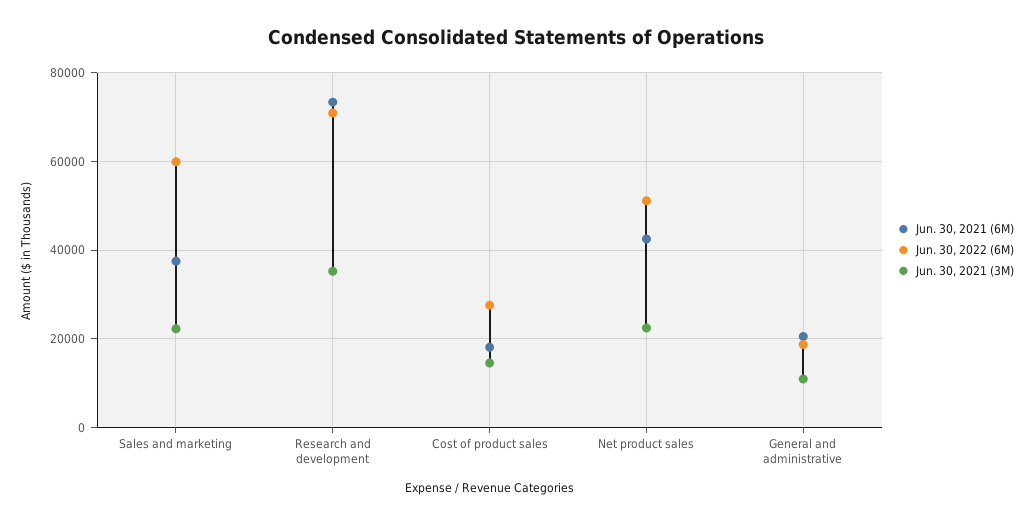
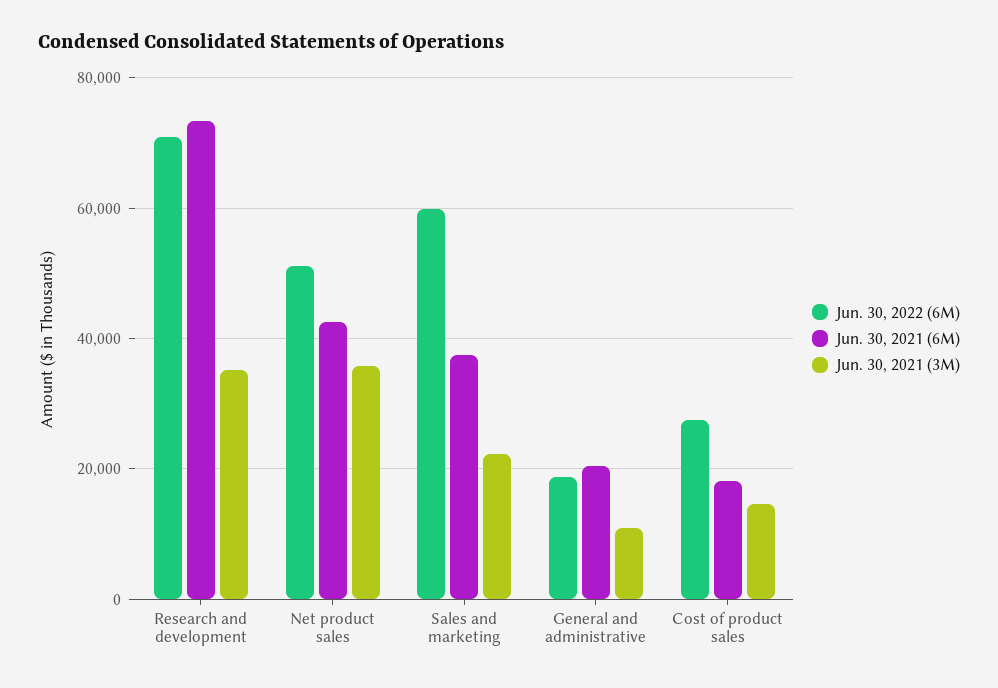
  {
    "Jun. 30, 2021 (6M)": {
      "Sales and marketing": 38000,
      "Research and development": 74000,
      "Cost of product sales": 18000,
      "Net product sales": 42000,
      "General and administrative": 20000
    },
    "Jun. 30, 2022 (6M)": {
      "Sales and marketing": 60000,
      "Research and development": 70000,
      "Cost of product sales": 28000,
      "Net product sales": 52000,
      "General and administrative": 18000
    },
    "Jun. 30, 2021 (3M)": {
      "Sales and marketing": 22000,
      "Research and development": 36000,
      "Cost of product sales": 14000,
-     "Net product sales": 22000,
+     "Net product sales": 36000,
      "General and administrative": 10000
    }
  }

